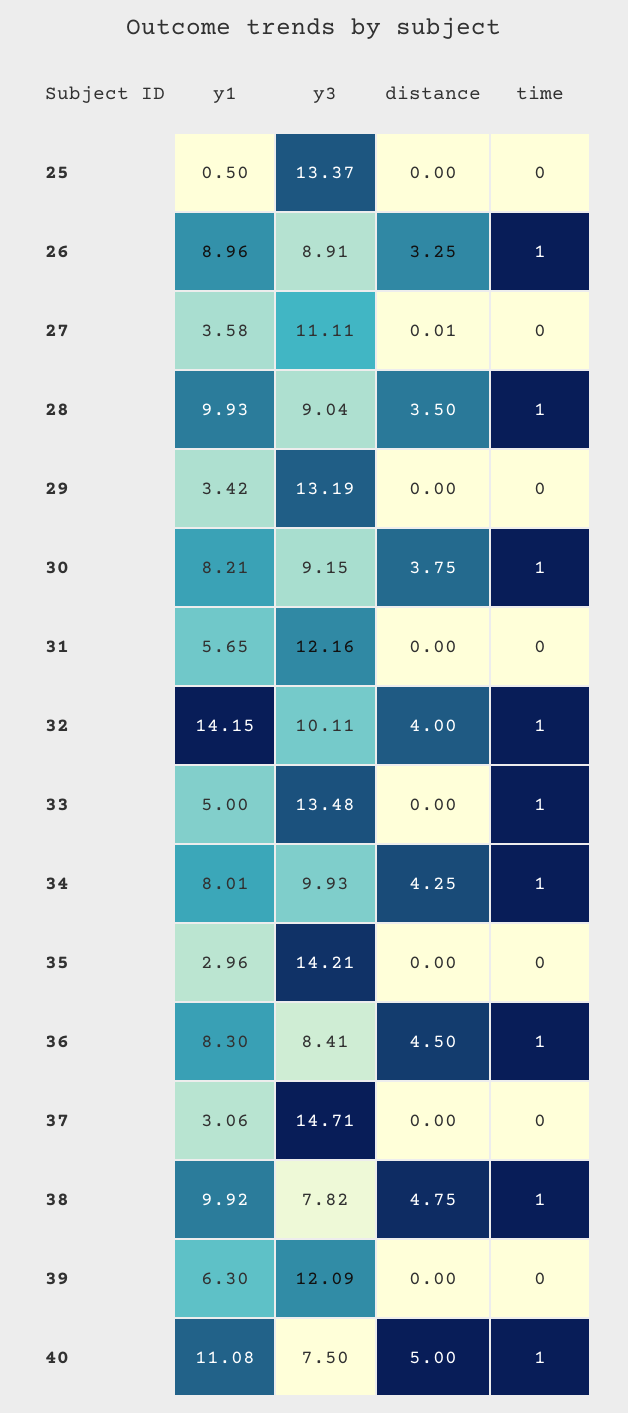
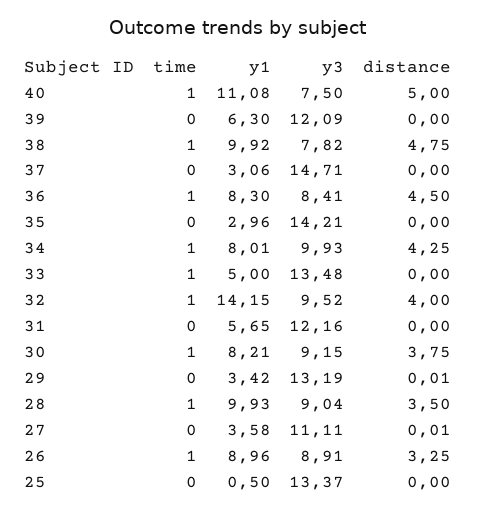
  {
    "y1": {
      "25": 0.5,
      "26": 8.96,
      "27": 3.58,
      "28": 9.93,
      "29": 3.42,
      "30": 8.21,
      "31": 5.65,
      "32": 14.15,
      "33": 5,
      "34": 8.01,
      "35": 2.96,
      "36": 8.3,
      "37": 3.06,
      "38": 9.92,
      "39": 6.3,
      "40": 11.08
    },
    "y3": {
      "25": 13.37,
      "26": 8.91,
      "27": 11.11,
      "28": 9.04,
      "29": 13.19,
      "30": 9.15,
      "31": 12.16,
-     "32": 10.11,
+     "32": 9.52,
      "33": 13.48,
      "34": 9.93,
      "35": 14.21,
      "36": 8.41,
      "37": 14.71,
      "38": 7.82,
      "39": 12.09,
      "40": 7.5
    },
    "distance": {
      "25": 0,
      "26": 3.25,
      "27": 0.01,
      "28": 3.5,
-     "29": 0,
+     "29": 0.01,
      "30": 3.75,
      "31": 0,
      "32": 4,
      "33": 0,
      "34": 4.25,
      "35": 0,
      "36": 4.5,
      "37": 0,
      "38": 4.75,
      "39": 0,
      "40": 5
    },
    "time": {
      "25": 0,
      "26": 1,
      "27": 0,
      "28": 1,
      "29": 0,
      "30": 1,
      "31": 0,
      "32": 1,
      "33": 1,
      "34": 1,
      "35": 0,
      "36": 1,
      "37": 0,
      "38": 1,
      "39": 0,
      "40": 1
    }
  }

